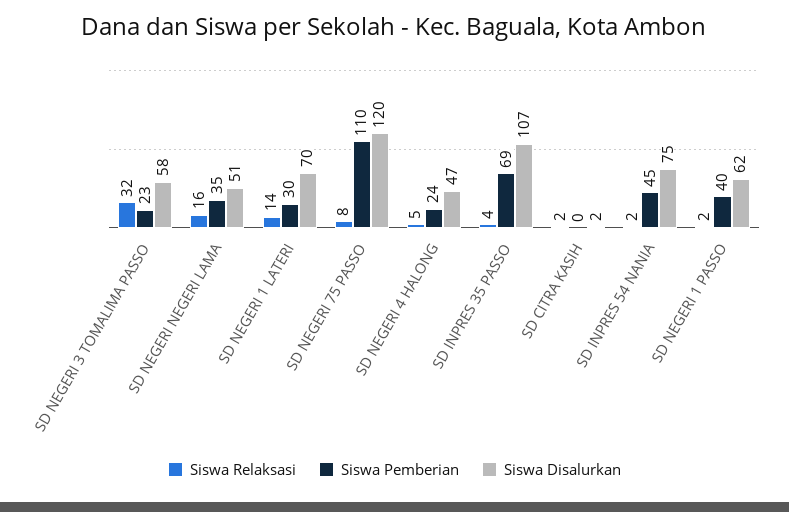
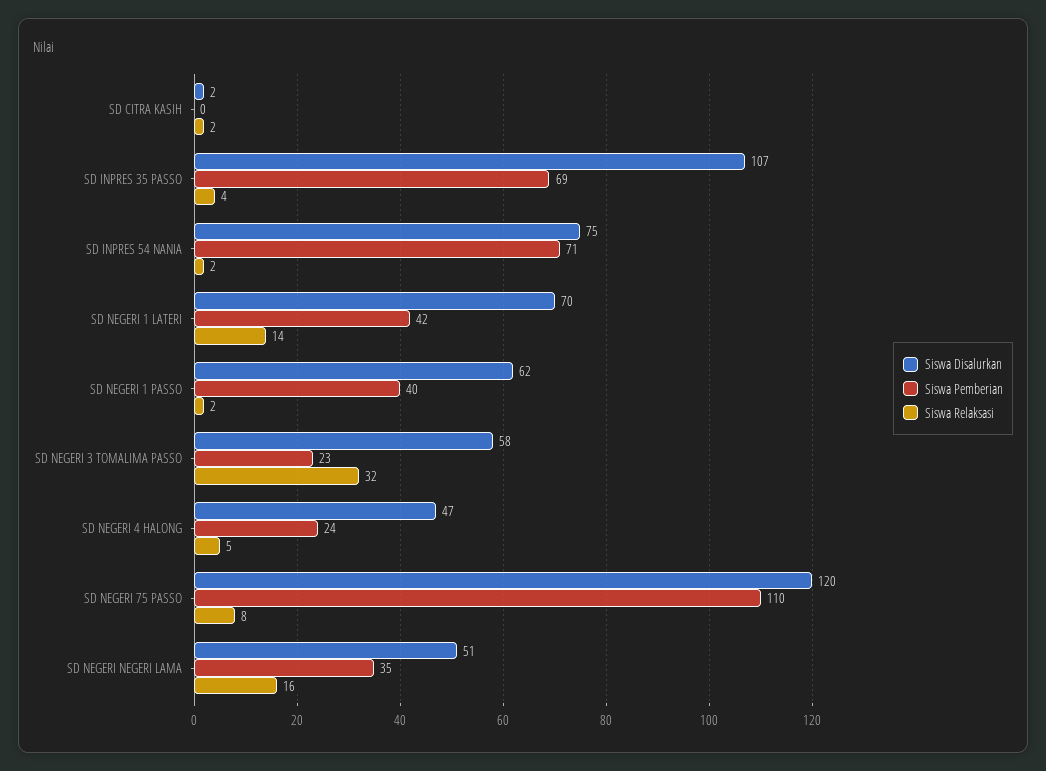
  {
    "Siswa Relaksasi": {
      "SD NEGERI 3 TOMALIMA PASSO": 32,
      "SD NEGERI NEGERI LAMA": 16,
      "SD NEGERI 1 LATERI": 14,
      "SD NEGERI 75 PASSO": 8,
      "SD NEGERI 4 HALONG": 5,
      "SD INPRES 35 PASSO": 4,
      "SD CITRA KASIH": 2,
      "SD INPRES 54 NANIA": 2,
      "SD NEGERI 1 PASSO": 2
    },
    "Siswa Pemberian": {
      "SD NEGERI 3 TOMALIMA PASSO": 23,
      "SD NEGERI NEGERI LAMA": 35,
-     "SD NEGERI 1 LATERI": 30,
+     "SD NEGERI 1 LATERI": 42,
      "SD NEGERI 75 PASSO": 110,
      "SD NEGERI 4 HALONG": 24,
      "SD INPRES 35 PASSO": 69,
      "SD CITRA KASIH": 0,
-     "SD INPRES 54 NANIA": 45,
+     "SD INPRES 54 NANIA": 71,
      "SD NEGERI 1 PASSO": 40
    },
    "Siswa Disalurkan": {
      "SD NEGERI 3 TOMALIMA PASSO": 58,
      "SD NEGERI NEGERI LAMA": 51,
      "SD NEGERI 1 LATERI": 70,
      "SD NEGERI 75 PASSO": 120,
      "SD NEGERI 4 HALONG": 47,
      "SD INPRES 35 PASSO": 107,
      "SD CITRA KASIH": 2,
      "SD INPRES 54 NANIA": 75,
      "SD NEGERI 1 PASSO": 62
    }
  }

